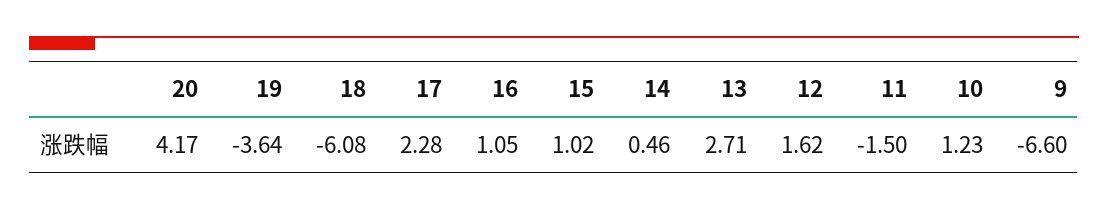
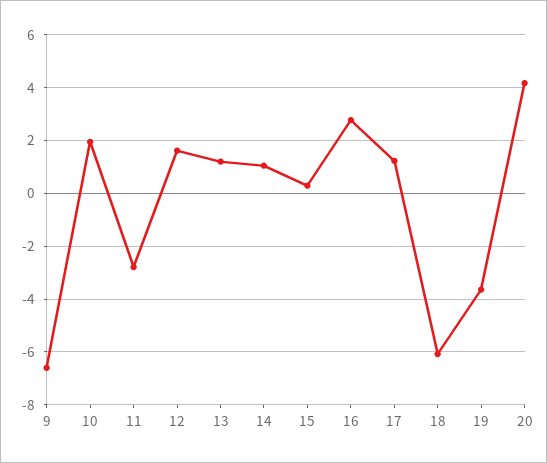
  {
    "20": 4.17,
    "19": -3.64,
    "18": -6.08,
-   "17": 2.28,
+   "17": 1.25,
-   "16": 1.05,
+   "16": 2.75,
-   "15": 1.02,
+   "15": 0.25,
-   "14": 0.46,
+   "14": 1,
-   "13": 2.71,
+   "13": 1.25,
    "12": 1.62,
-   "11": -1.5,
+   "11": -2.75,
-   "10": 1.23,
+   "10": 2,
    "9": -6.6
  }

